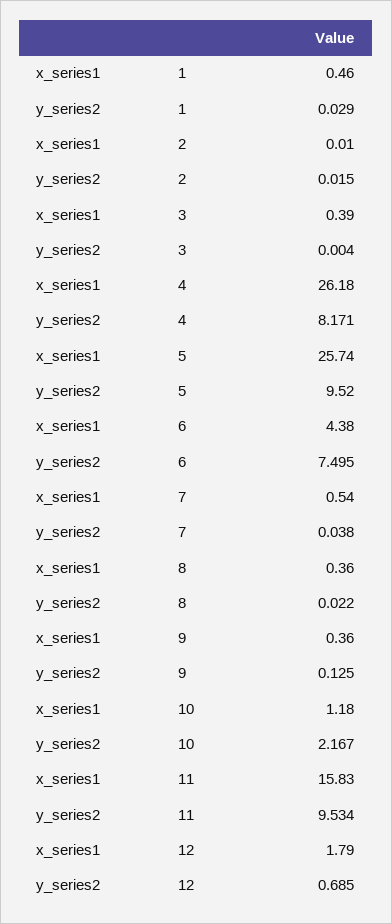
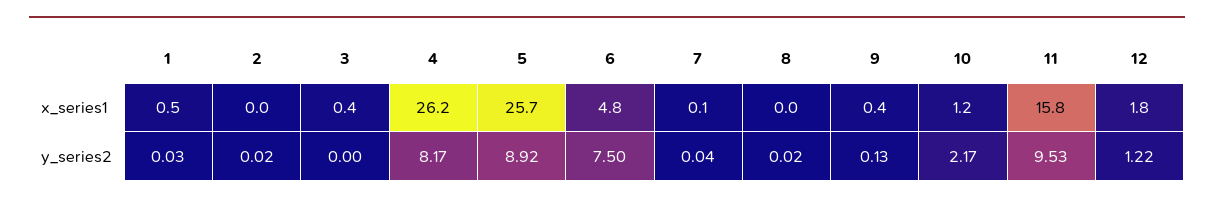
  {
    "x_series1": {
      "1": 0.46,
      "2": 0.01,
      "3": 0.39,
      "4": 26.18,
      "5": 25.74,
-     "6": 4.38,
+     "6": 4.8,
-     "7": 0.54,
+     "7": 0.1,
-     "8": 0.36,
+     "8": 0,
      "9": 0.36,
      "10": 1.18,
      "11": 15.83,
      "12": 1.79
    },
    "y_series2": {
      "1": 0.029,
      "2": 0.015,
      "3": 0.004,
      "4": 8.171,
-     "5": 9.52,
+     "5": 8.92,
      "6": 7.495,
      "7": 0.038,
      "8": 0.022,
      "9": 0.125,
      "10": 2.167,
      "11": 9.534,
-     "12": 0.685
+     "12": 1.22
    }
  }

